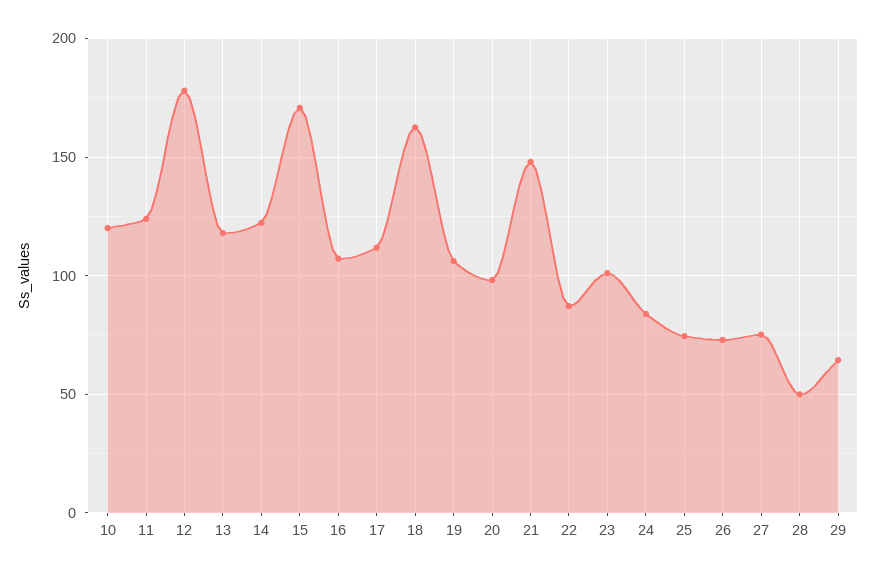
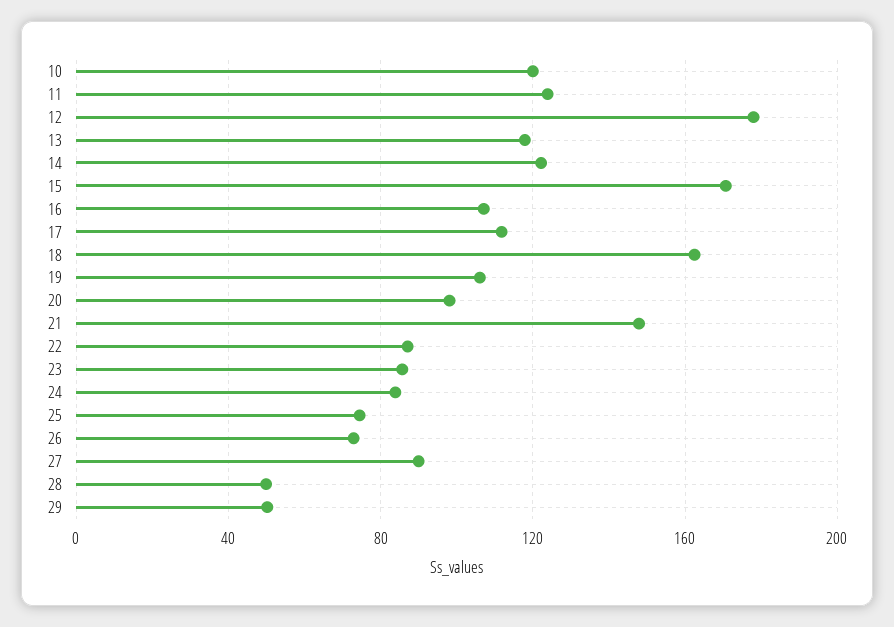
  {
    "10": 120,
    "11": 125,
    "12": 180,
    "13": 120,
    "14": 120,
    "15": 170,
    "16": 105,
    "17": 110,
    "18": 165,
    "19": 105,
    "20": 100,
    "21": 150,
    "22": 85,
-   "23": 100,
+   "23": 85,
    "24": 85,
    "25": 75,
    "26": 75,
-   "27": 75,
+   "27": 90,
    "28": 50,
-   "29": 65
+   "29": 50
  }

